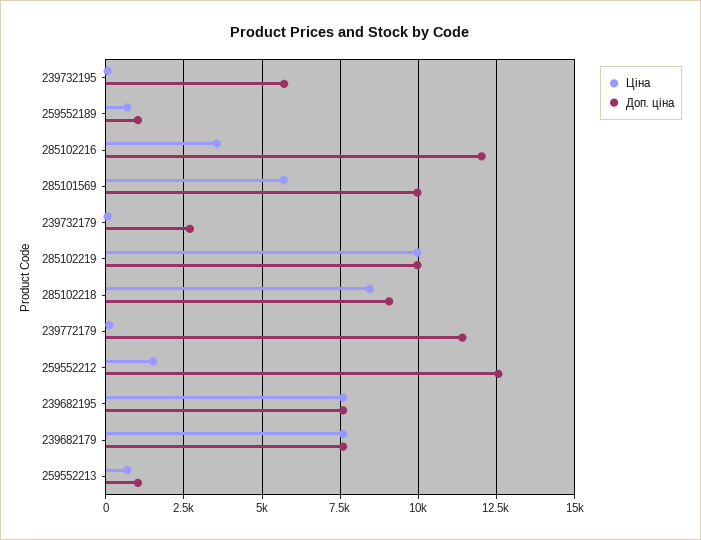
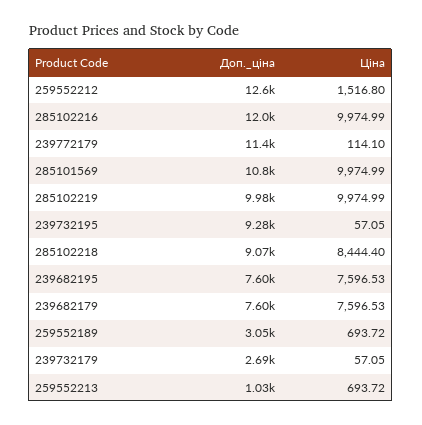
  {
    "Ціна": {
      "239732195": 57.05,
      "259552189": 693.72,
-     "285102216": 3500,
+     "285102216": 9974.99,
-     "285101569": 5750,
+     "285101569": 9974.99,
      "239732179": 57.05,
      "285102219": 9974.99,
      "285102218": 8444.4,
      "239772179": 114.1,
      "259552212": 1516.8,
      "239682195": 7596.53,
      "239682179": 7596.53,
      "259552213": 693.72
    },
    "Доп. ціна": {
-     "239732195": 5750,
+     "239732195": 9280,
-     "259552189": 1000,
+     "259552189": 3050,
      "285102216": 12000,
-     "285101569": 10000,
+     "285101569": 10800,
      "239732179": 2690,
      "285102219": 9980,
      "285102218": 9070,
      "239772179": 11400,
      "259552212": 12600,
      "239682195": 7600,
      "239682179": 7600,
      "259552213": 1030
    }
  }

